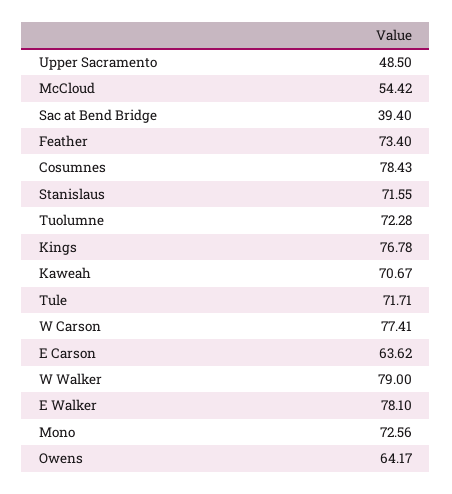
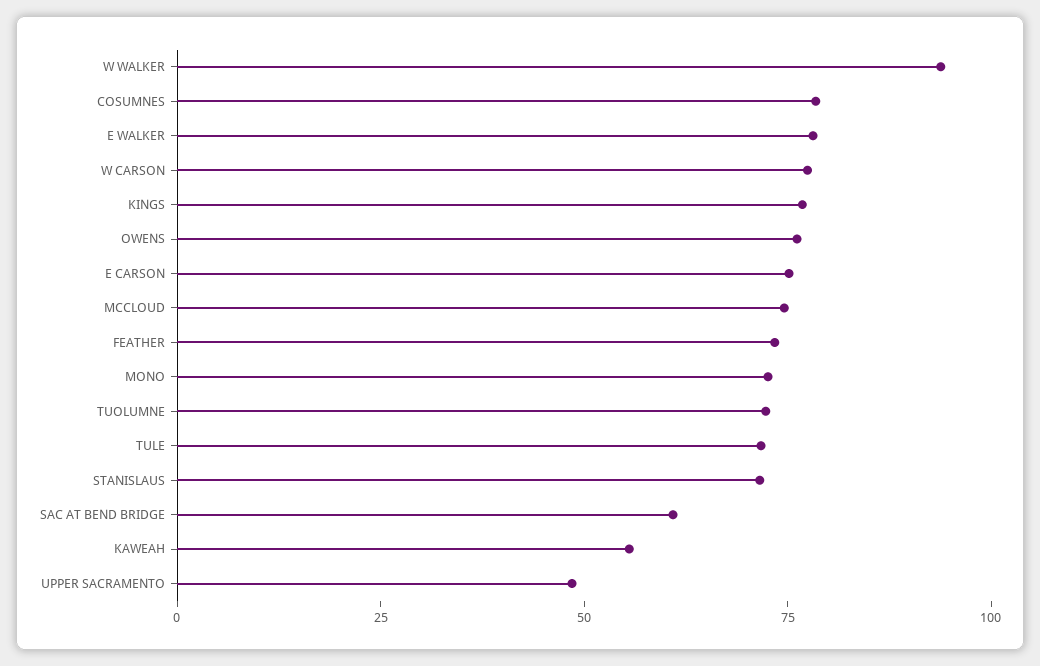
  {
    "Upper Sacramento": 48.5,
-   "McCloud": 54.42,
+   "McCloud": 75,
-   "Sac at Bend Bridge": 39.4,
+   "Sac at Bend Bridge": 60,
    "Feather": 73.4,
    "Cosumnes": 78.43,
    "Stanislaus": 71.55,
    "Tuolumne": 72.28,
    "Kings": 76.78,
-   "Kaweah": 70.67,
+   "Kaweah": 55,
    "Tule": 71.71,
    "W Carson": 77.41,
-   "E Carson": 63.62,
+   "E Carson": 75,
-   "W Walker": 79,
+   "W Walker": 95,
    "E Walker": 78.1,
    "Mono": 72.56,
-   "Owens": 64.17
+   "Owens": 75
  }

